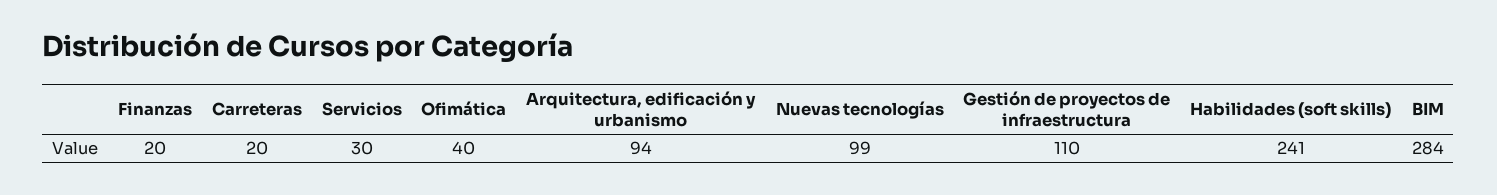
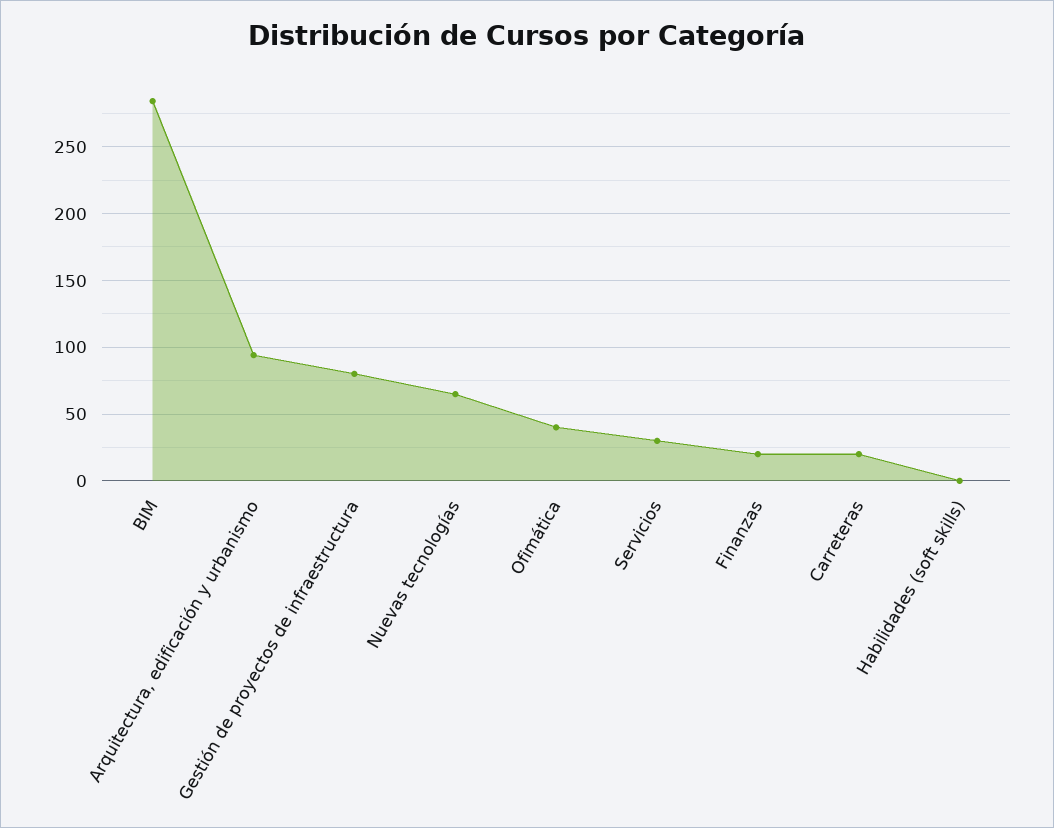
  {
    "Finanzas": 20,
    "Carreteras": 20,
    "Servicios": 30,
    "Ofimática": 40,
    "Arquitectura, edificación y urbanismo": 94,
-   "Nuevas tecnologías": 99,
+   "Nuevas tecnologías": 65,
-   "Gestión de proyectos de infraestructura": 110,
+   "Gestión de proyectos de infraestructura": 80,
-   "Habilidades (soft skills)": 241,
+   "Habilidades (soft skills)": 0,
    "BIM": 284
  }

